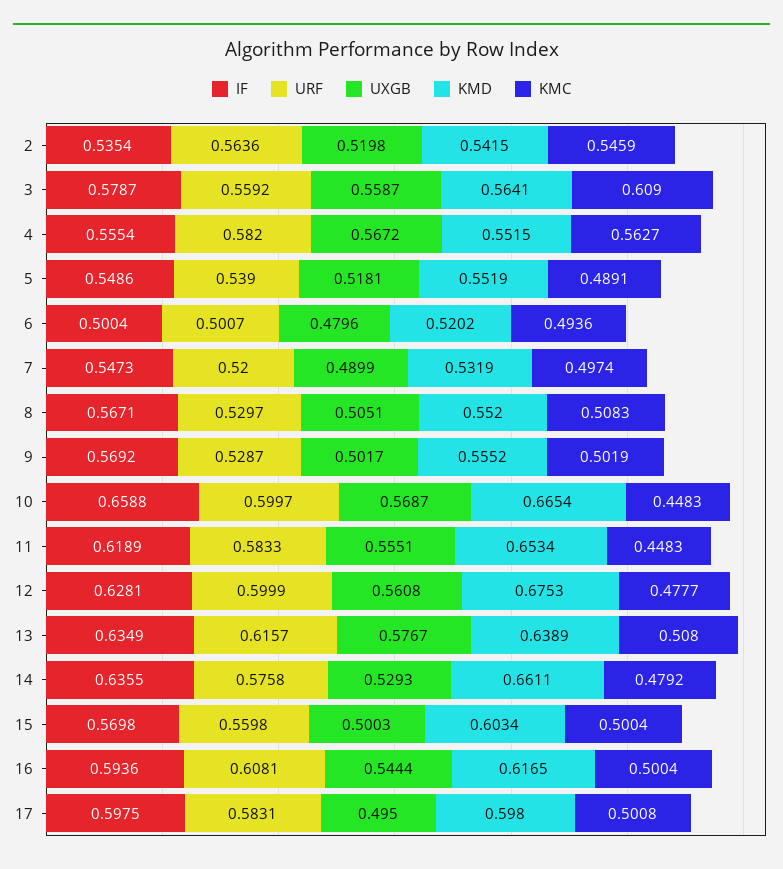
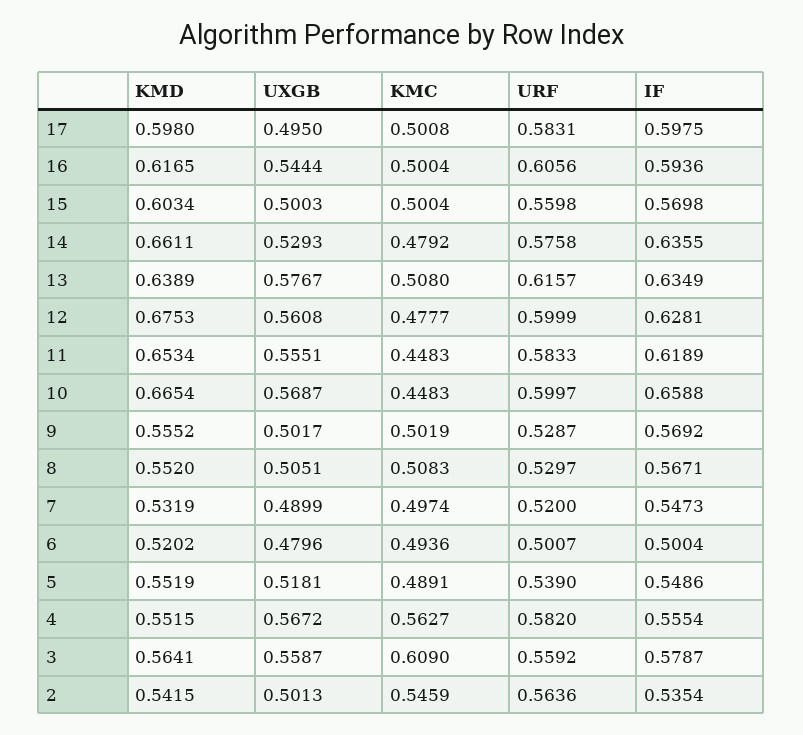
  {
    "IF": {
      "2": 0.5354,
      "3": 0.5787,
      "4": 0.5554,
      "5": 0.5486,
      "6": 0.5004,
      "7": 0.5473,
      "8": 0.5671,
      "9": 0.5692,
      "10": 0.6588,
      "11": 0.6189,
      "12": 0.6281,
      "13": 0.6349,
      "14": 0.6355,
      "15": 0.5698,
      "16": 0.5936,
      "17": 0.5975
    },
    "URF": {
      "2": 0.5636,
      "3": 0.5592,
      "4": 0.582,
      "5": 0.539,
      "6": 0.5007,
      "7": 0.52,
      "8": 0.5297,
      "9": 0.5287,
      "10": 0.5997,
      "11": 0.5833,
      "12": 0.5999,
      "13": 0.6157,
      "14": 0.5758,
      "15": 0.5598,
-     "16": 0.6081,
+     "16": 0.6056,
      "17": 0.5831
    },
    "UXGB": {
-     "2": 0.5198,
+     "2": 0.5013,
      "3": 0.5587,
      "4": 0.5672,
      "5": 0.5181,
      "6": 0.4796,
      "7": 0.4899,
      "8": 0.5051,
      "9": 0.5017,
      "10": 0.5687,
      "11": 0.5551,
      "12": 0.5608,
      "13": 0.5767,
      "14": 0.5293,
      "15": 0.5003,
      "16": 0.5444,
      "17": 0.495
    },
    "KMD": {
      "2": 0.5415,
      "3": 0.5641,
      "4": 0.5515,
      "5": 0.5519,
      "6": 0.5202,
      "7": 0.5319,
      "8": 0.552,
      "9": 0.5552,
      "10": 0.6654,
      "11": 0.6534,
      "12": 0.6753,
      "13": 0.6389,
      "14": 0.6611,
      "15": 0.6034,
      "16": 0.6165,
      "17": 0.598
    },
    "KMC": {
      "2": 0.5459,
      "3": 0.609,
      "4": 0.5627,
      "5": 0.4891,
      "6": 0.4936,
      "7": 0.4974,
      "8": 0.5083,
      "9": 0.5019,
      "10": 0.4483,
      "11": 0.4483,
      "12": 0.4777,
      "13": 0.508,
      "14": 0.4792,
      "15": 0.5004,
      "16": 0.5004,
      "17": 0.5008
    }
  }

